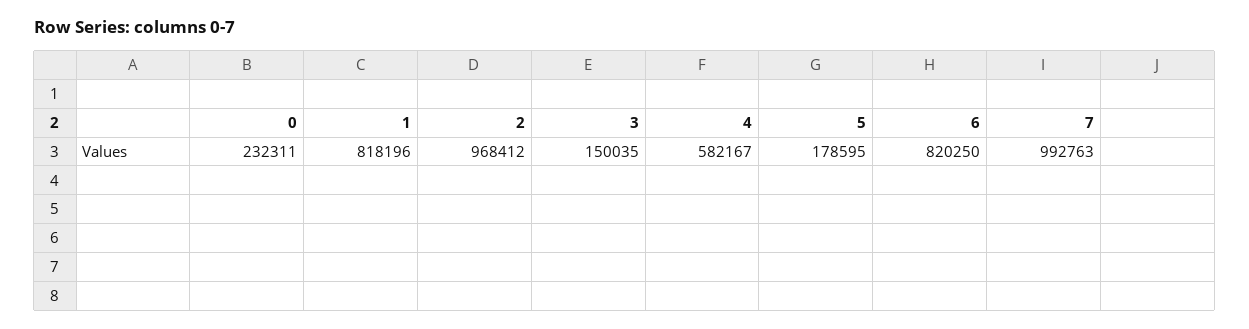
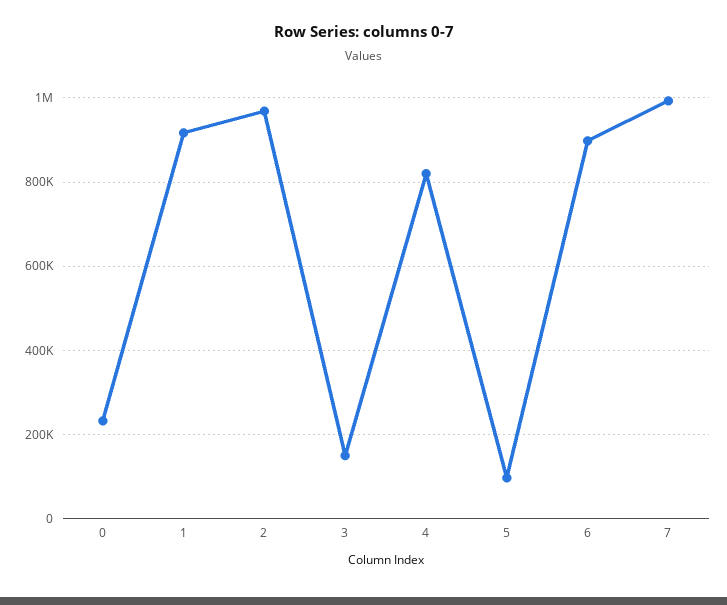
  {
    "0": 232311,
-   "1": 818196,
+   "1": 920000,
    "2": 968412,
    "3": 150035,
-   "4": 582167,
+   "4": 820000,
-   "5": 178595,
+   "5": 100000,
-   "6": 820250,
+   "6": 900000,
    "7": 992763
  }

